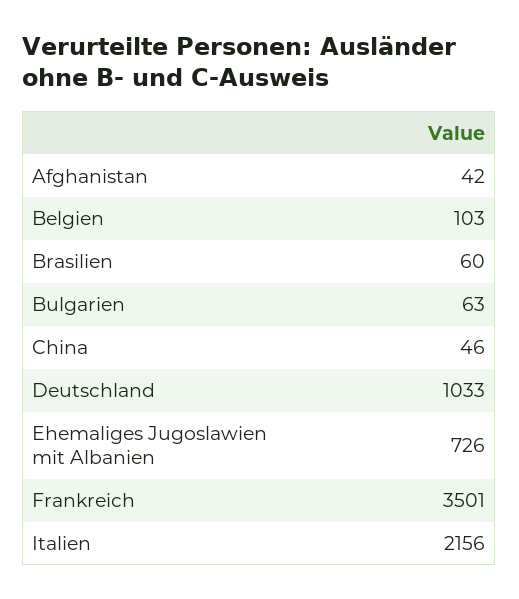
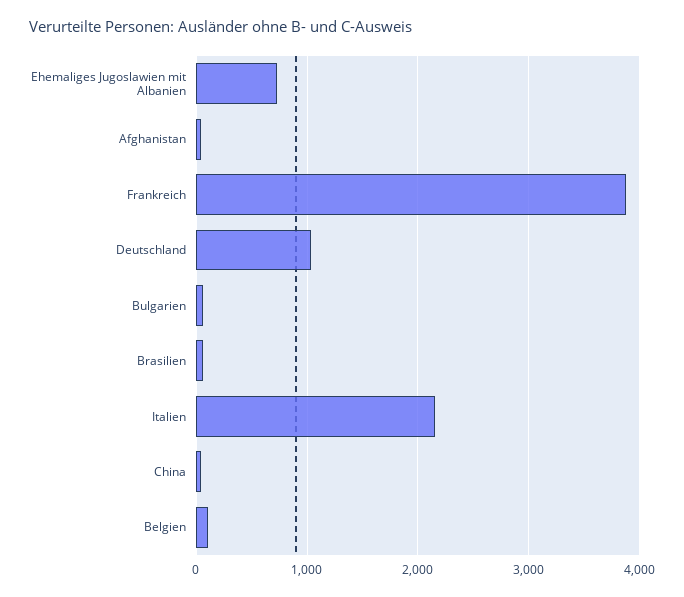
  {
    "Afghanistan": 42,
    "Belgien": 103,
    "Brasilien": 60,
    "Bulgarien": 63,
    "China": 46,
    "Deutschland": 1033,
    "Ehemaliges Jugoslawien mit Albanien": 726,
-   "Frankreich": 3501,
+   "Frankreich": 3900,
    "Italien": 2156
  }

